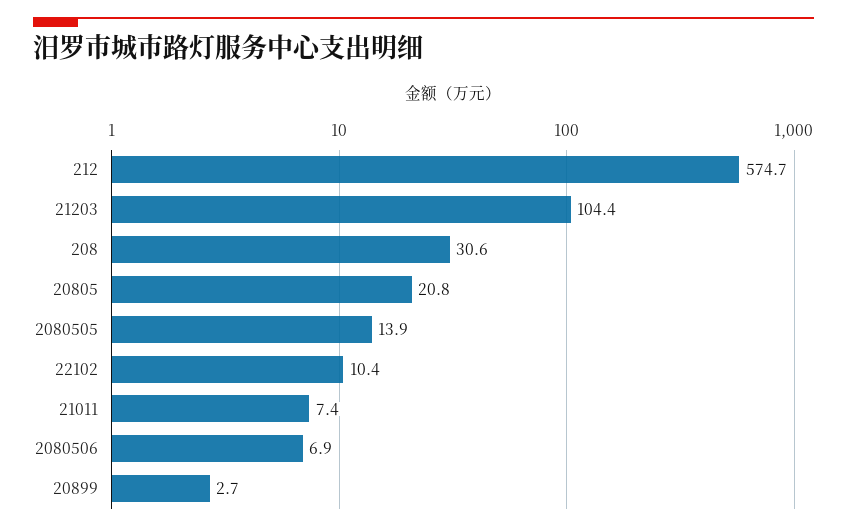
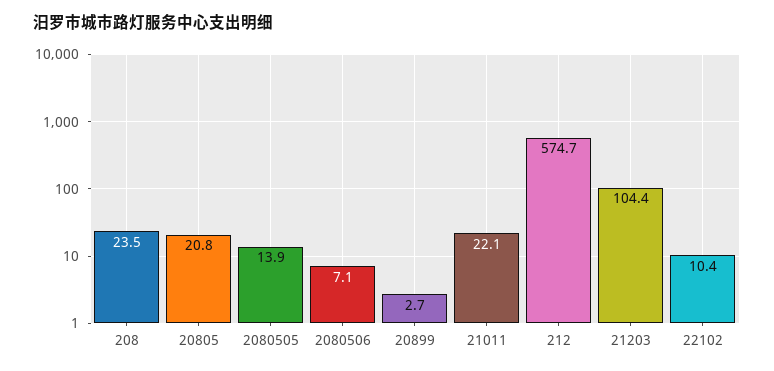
  {
    "212": 574.7,
    "21203": 104.4,
-   "208": 30.6,
+   "208": 23.5,
    "20805": 20.8,
    "2080505": 13.9,
    "22102": 10.4,
-   "21011": 7.4,
+   "21011": 22.1,
-   "2080506": 6.9,
+   "2080506": 7.1,
    "20899": 2.7
  }

